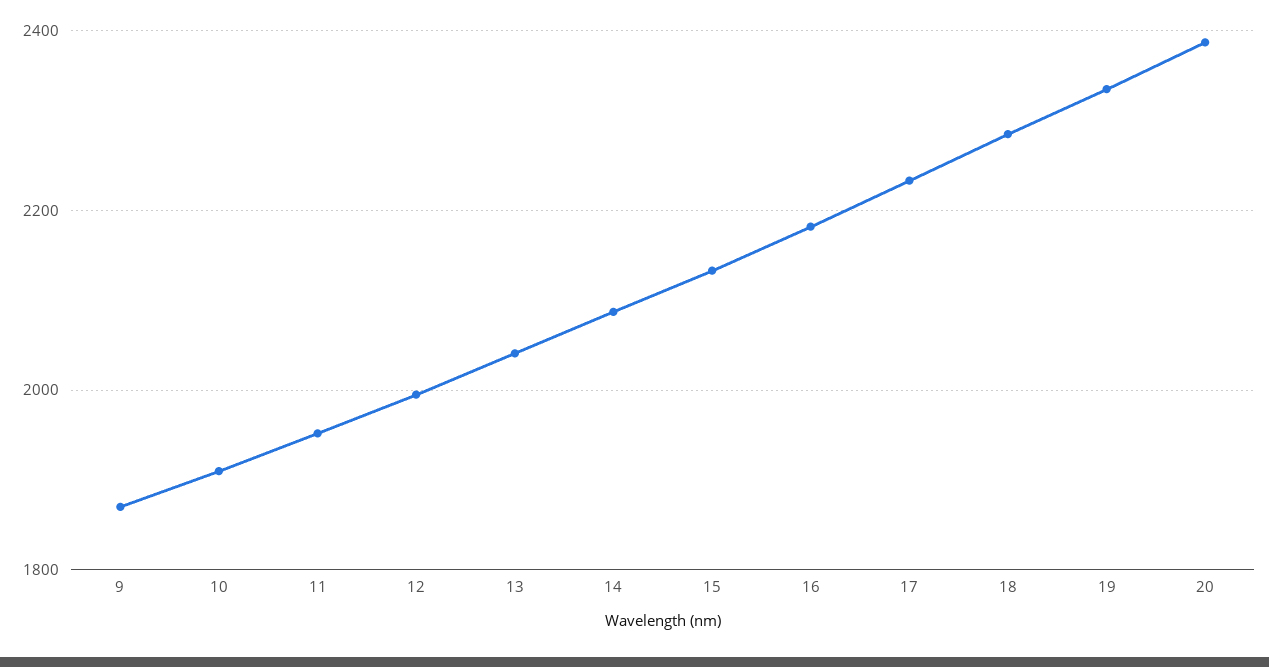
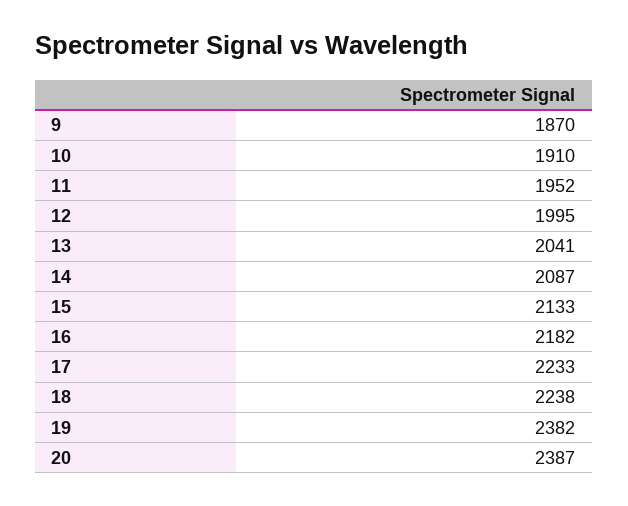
  {
    "9": 1870,
    "10": 1910,
    "11": 1952,
    "12": 1995,
    "13": 2041,
    "14": 2087,
    "15": 2133,
    "16": 2182,
    "17": 2233,
-   "18": 2280,
+   "18": 2238,
-   "19": 2340,
+   "19": 2382,
    "20": 2387
  }

